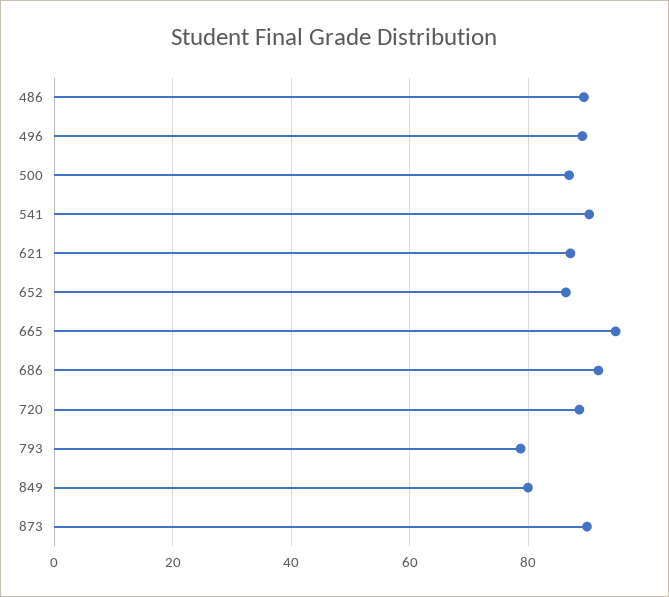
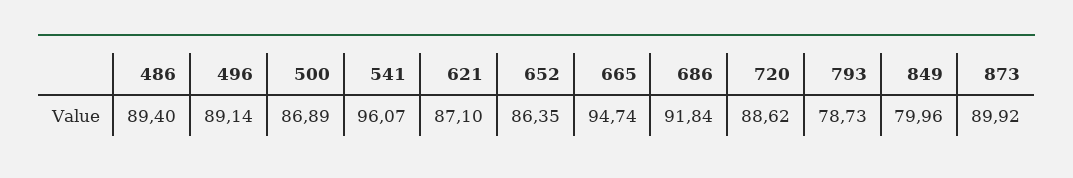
  {
    "486": 89.4,
    "496": 89.14,
    "500": 86.89,
-   "541": 90,
+   "541": 96.07,
    "621": 87.1,
    "652": 86.35,
    "665": 94.74,
    "686": 91.84,
    "720": 88.62,
    "793": 78.73,
    "849": 79.96,
    "873": 89.92
  }

